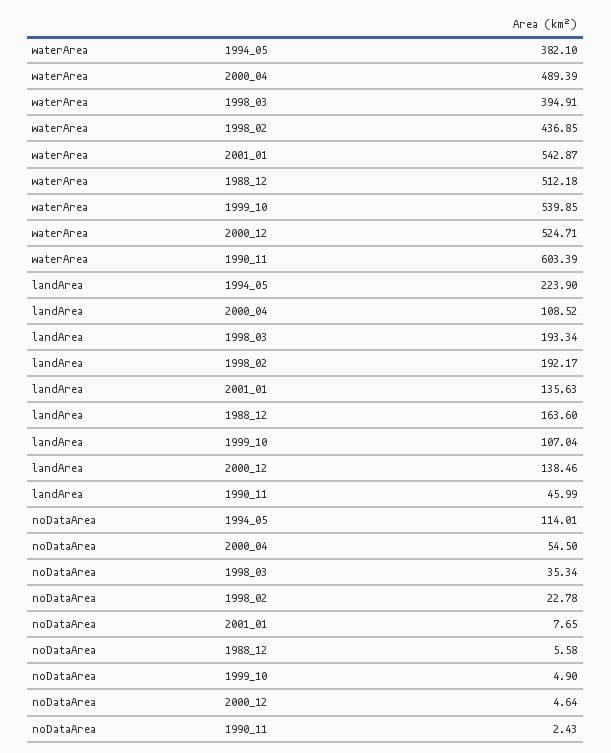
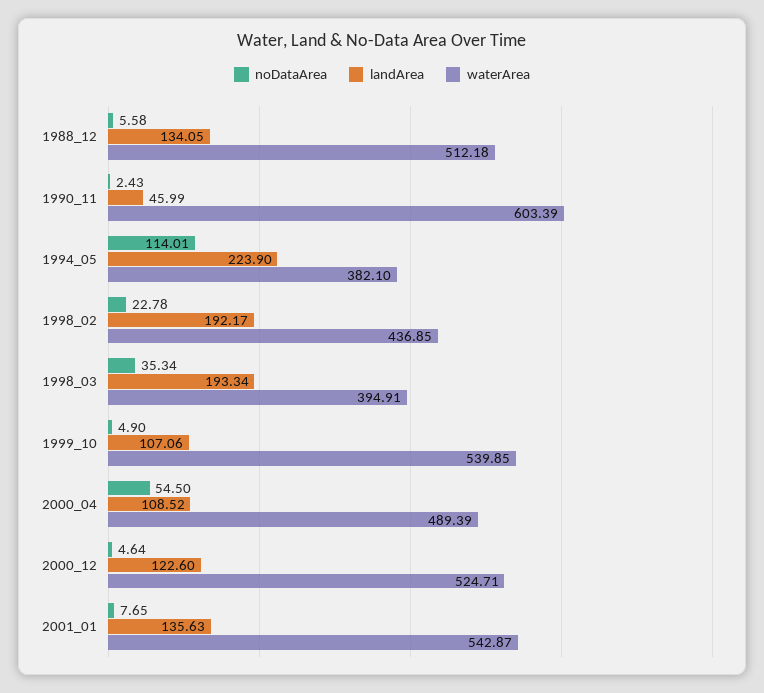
  {
    "waterArea": {
      "1994_05": 382.1,
      "2000_04": 489.39,
      "1998_03": 394.91,
      "1998_02": 436.85,
      "2001_01": 542.87,
      "1988_12": 512.18,
      "1999_10": 539.85,
      "2000_12": 524.71,
      "1990_11": 603.39
    },
    "landArea": {
      "1994_05": 223.9,
      "2000_04": 108.52,
      "1998_03": 193.34,
      "1998_02": 192.17,
      "2001_01": 135.63,
-     "1988_12": 163.6,
+     "1988_12": 134.05,
-     "1999_10": 107.04,
+     "1999_10": 107.06,
-     "2000_12": 138.46,
+     "2000_12": 122.6,
      "1990_11": 45.99
    },
    "noDataArea": {
      "1994_05": 114.01,
      "2000_04": 54.5,
      "1998_03": 35.34,
      "1998_02": 22.78,
      "2001_01": 7.65,
      "1988_12": 5.58,
      "1999_10": 4.9,
      "2000_12": 4.64,
      "1990_11": 2.43
    }
  }

